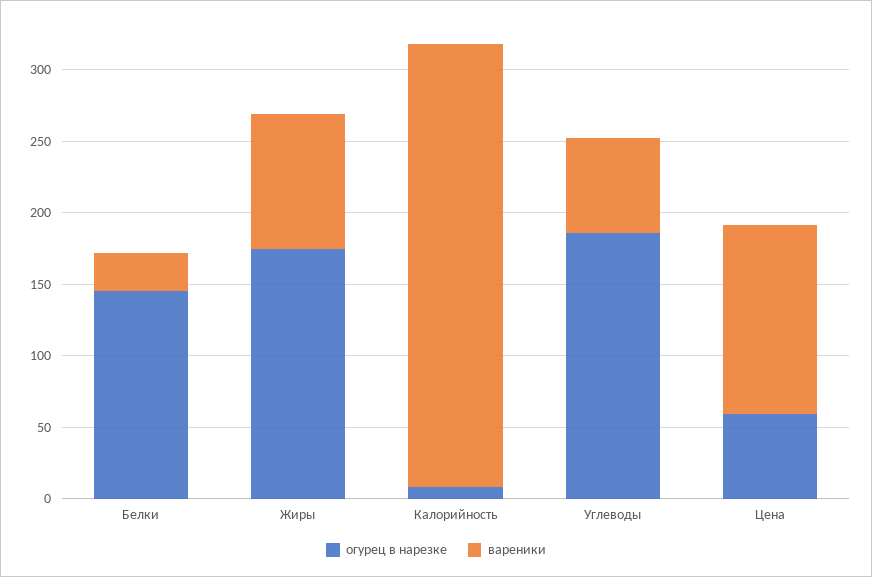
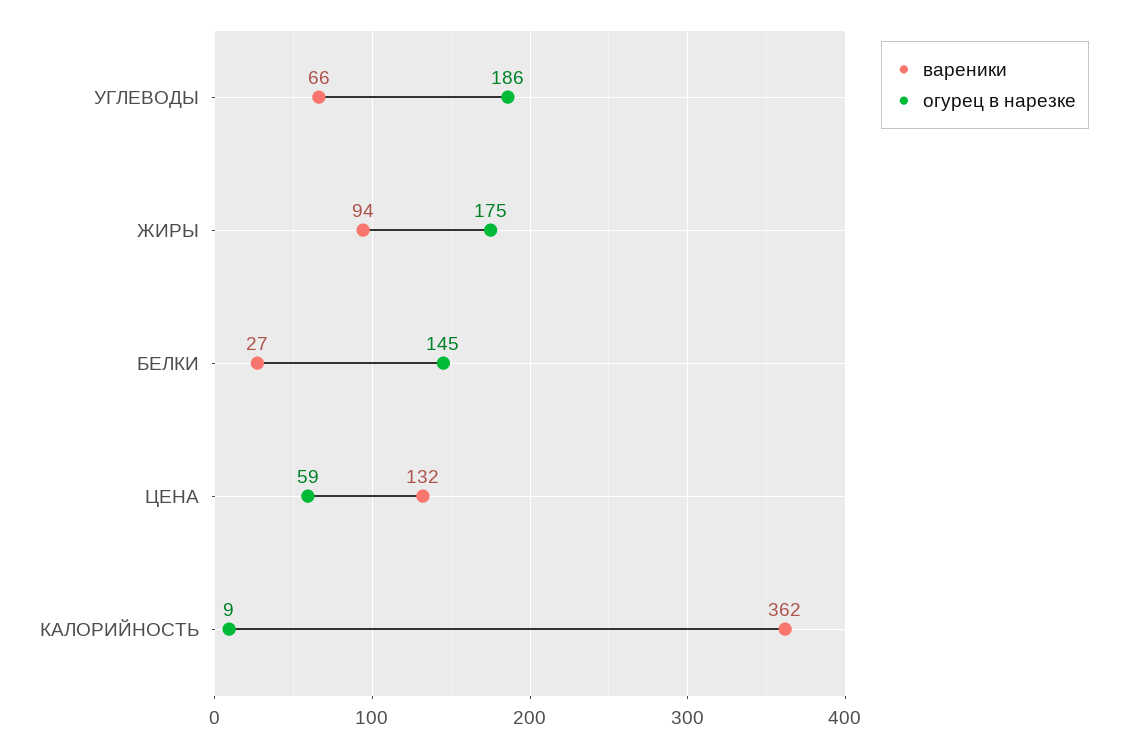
  {
    "огурец в нарезке": {
      "Белки": 145,
      "Жиры": 175,
      "Калорийность": 9,
      "Углеводы": 186,
      "Цена": 59
    },
    "вареники": {
      "Белки": 27,
      "Жиры": 94,
-     "Калорийность": 310,
+     "Калорийность": 362,
      "Углеводы": 66,
      "Цена": 132
    }
  }

